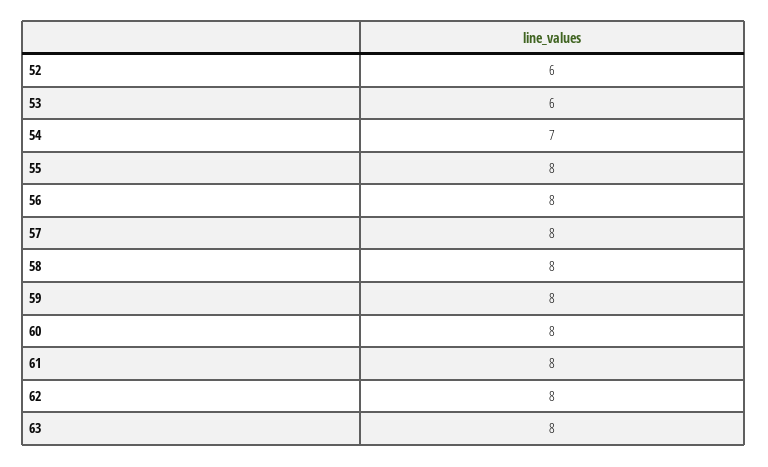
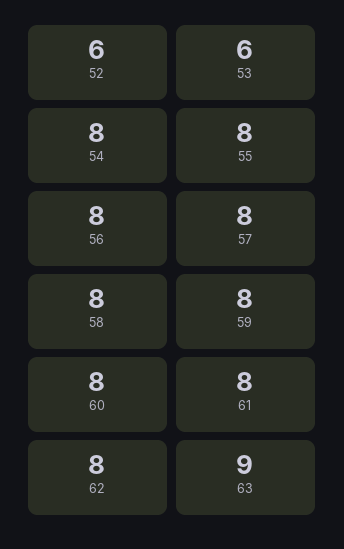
  {
    "52": 6,
    "53": 6,
-   "54": 7,
+   "54": 8,
    "55": 8,
    "56": 8,
    "57": 8,
    "58": 8,
    "59": 8,
    "60": 8,
    "61": 8,
    "62": 8,
-   "63": 8
+   "63": 9
  }

